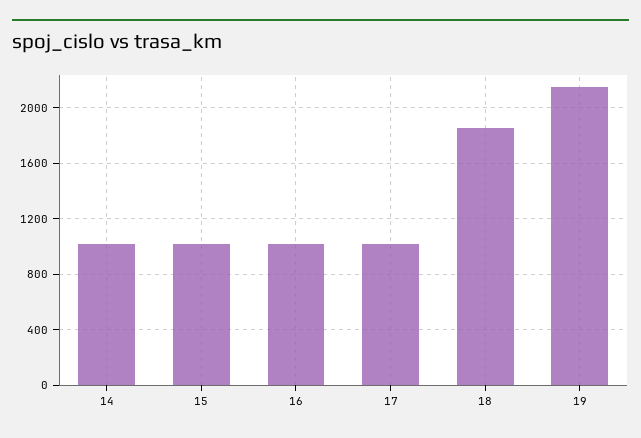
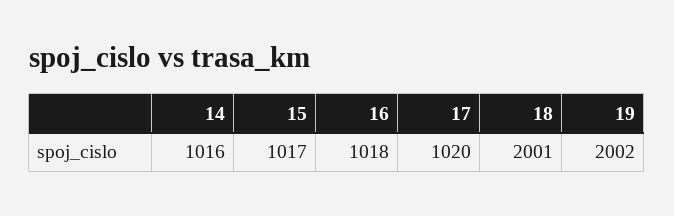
  {
    "14": 1016,
    "15": 1017,
    "16": 1018,
    "17": 1020,
-   "18": 1850,
+   "18": 2001,
-   "19": 2150
+   "19": 2002
  }

